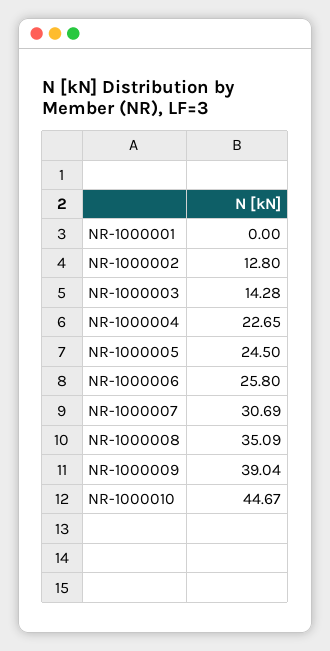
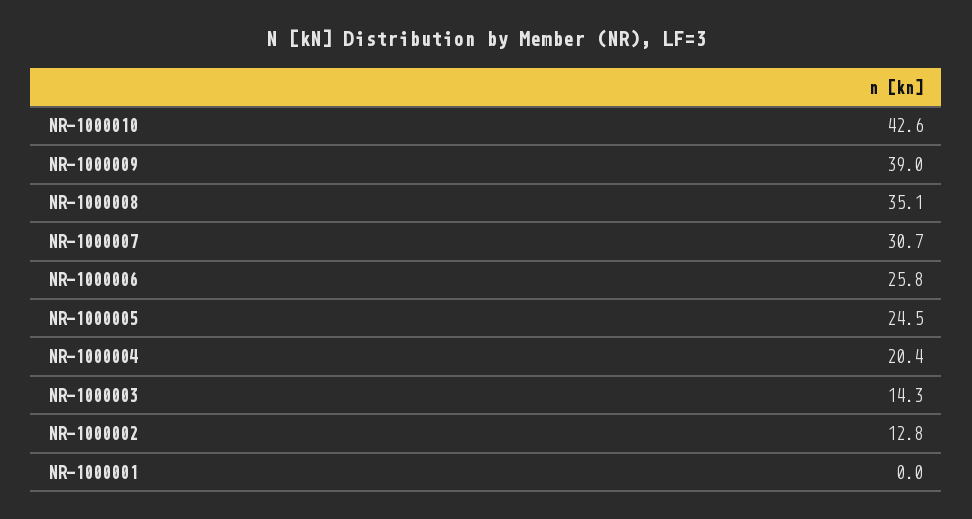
  {
    "NR-1000001": 0,
    "NR-1000002": 12.8,
    "NR-1000003": 14.28,
-   "NR-1000004": 22.65,
+   "NR-1000004": 20.4,
    "NR-1000005": 24.5,
    "NR-1000006": 25.8,
    "NR-1000007": 30.69,
    "NR-1000008": 35.09,
    "NR-1000009": 39.04,
-   "NR-1000010": 44.67
+   "NR-1000010": 42.6
  }

